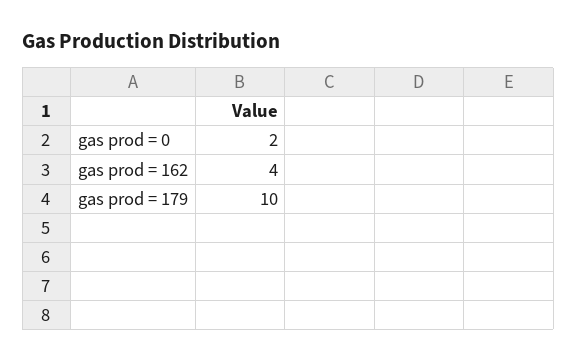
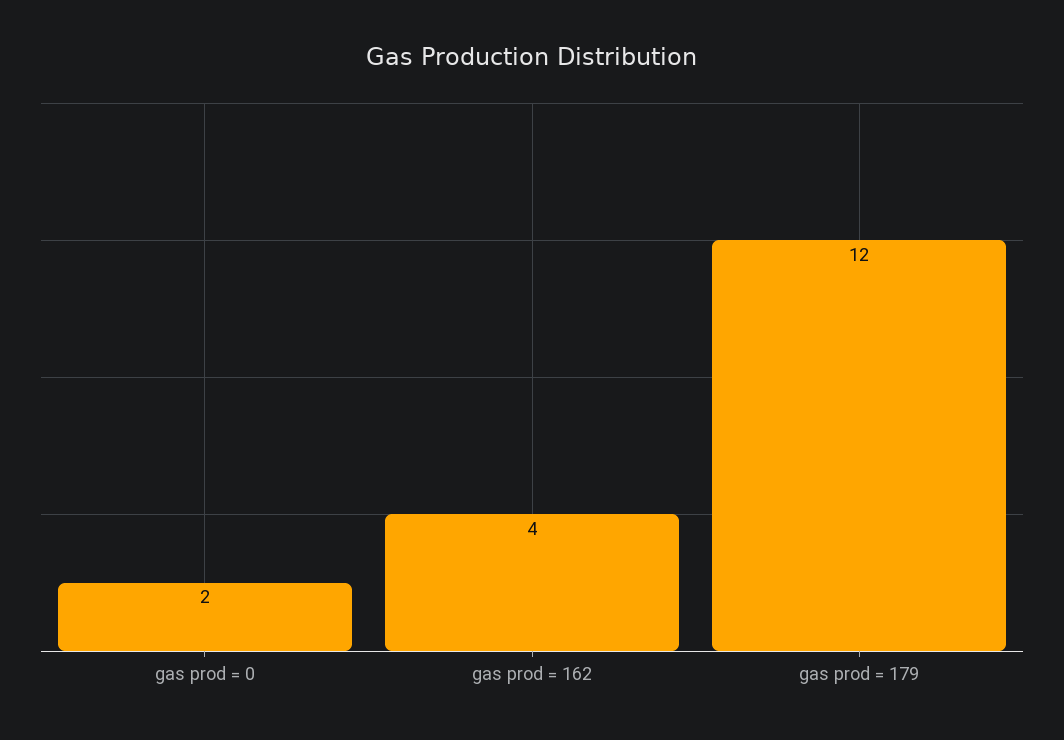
  {
    "gas prod = 0": 2,
    "gas prod = 162": 4,
-   "gas prod = 179": 10
+   "gas prod = 179": 12
  }

